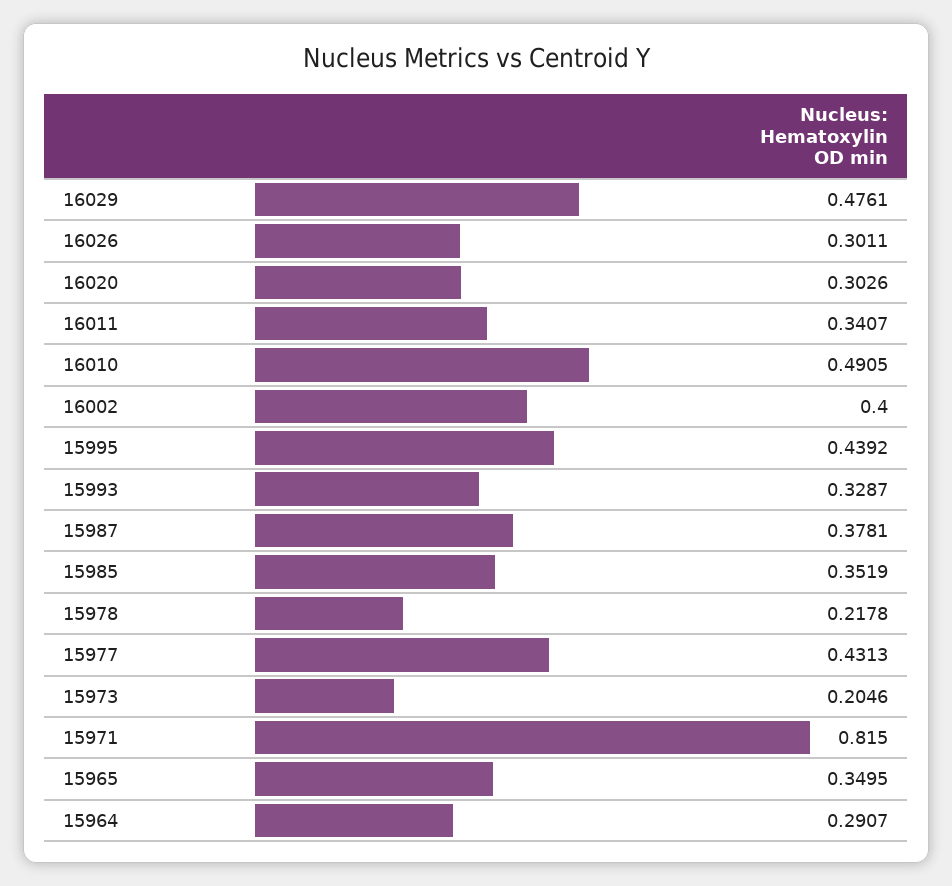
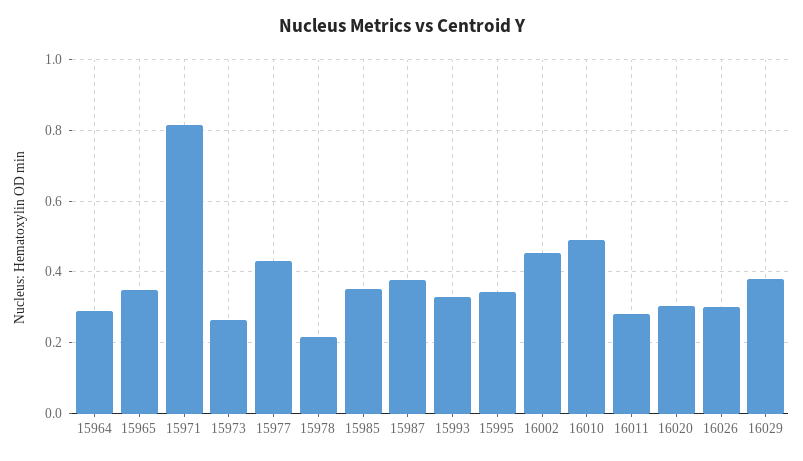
  {
-   "16029": 0.4761,
+   "16029": 0.38,
    "16026": 0.3011,
    "16020": 0.3026,
-   "16011": 0.3407,
+   "16011": 0.28,
    "16010": 0.4905,
-   "16002": 0.4,
+   "16002": 0.46,
-   "15995": 0.4392,
+   "15995": 0.34,
    "15993": 0.3287,
    "15987": 0.3781,
    "15985": 0.3519,
    "15978": 0.2178,
    "15977": 0.4313,
-   "15973": 0.2046,
+   "15973": 0.26,
    "15971": 0.815,
    "15965": 0.3495,
    "15964": 0.2907
  }

